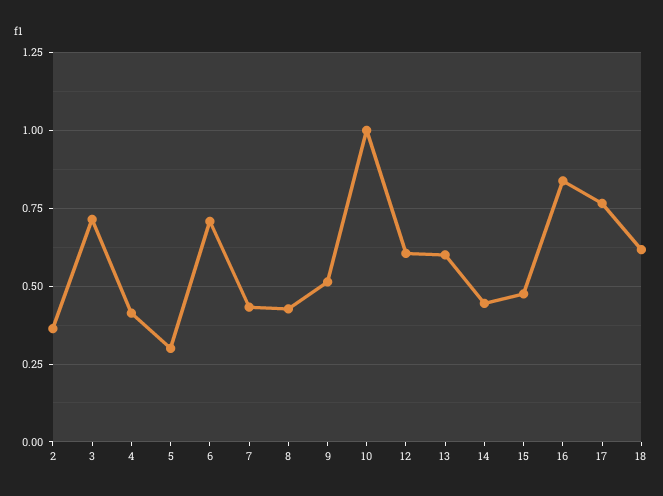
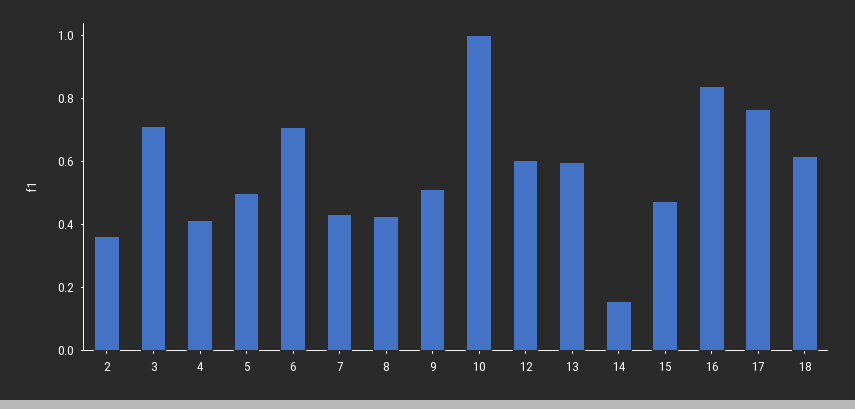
  {
    "2": 0.375,
    "3": 0.725,
    "4": 0.425,
-   "5": 0.3,
+   "5": 0.5,
    "6": 0.7,
    "7": 0.425,
    "8": 0.425,
    "9": 0.525,
    "10": 1,
    "12": 0.6,
    "13": 0.6,
-   "14": 0.45,
+   "14": 0.15,
    "15": 0.475,
    "16": 0.85,
    "17": 0.775,
    "18": 0.625
  }

